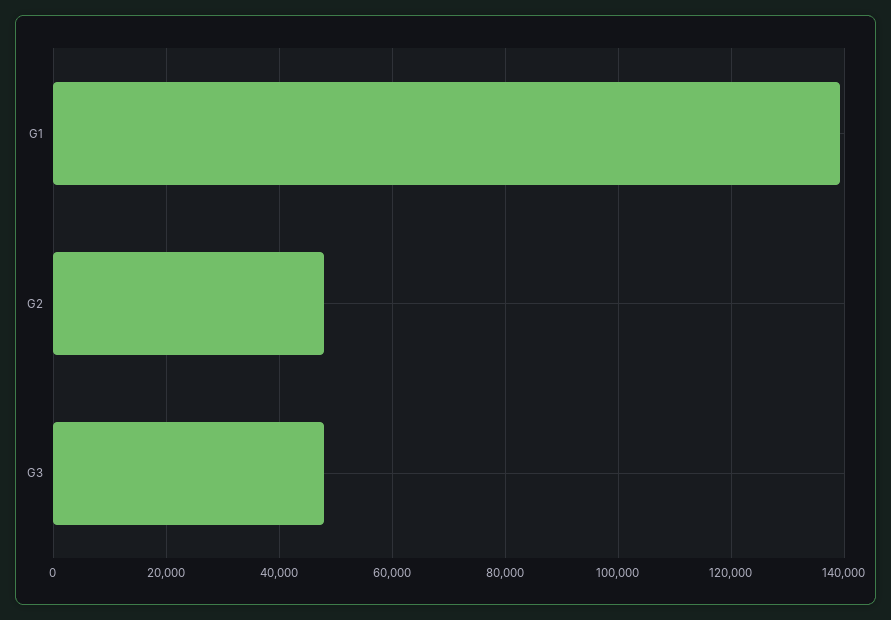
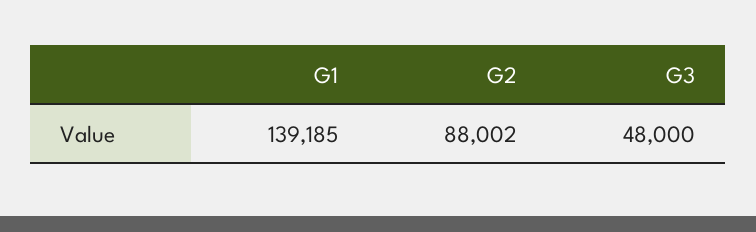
  {
    "G1": 139185,
-   "G2": 48000,
+   "G2": 88002,
    "G3": 48000
  }

